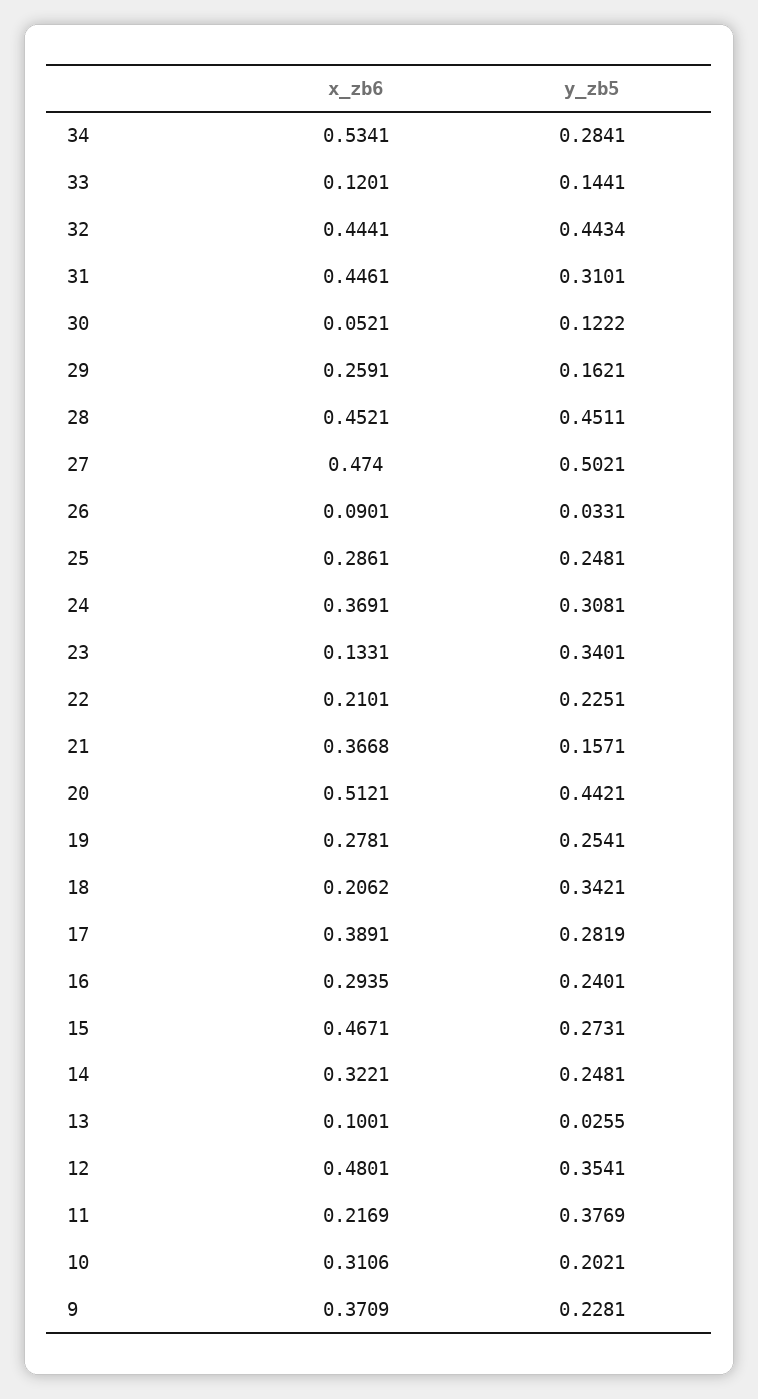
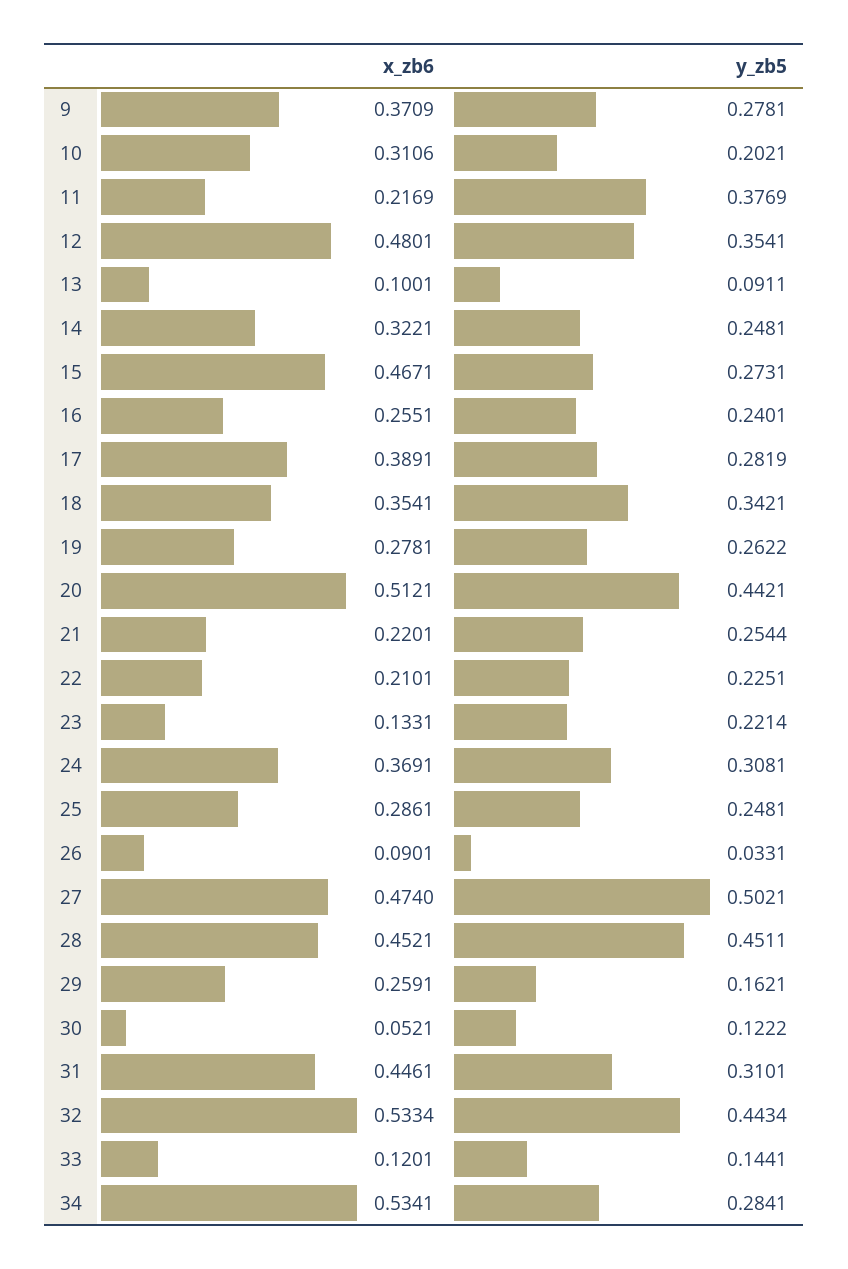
  {
    "x_zb6": {
      "34": 0.5341,
      "33": 0.1201,
-     "32": 0.4441,
+     "32": 0.5334,
      "31": 0.4461,
      "30": 0.0521,
      "29": 0.2591,
      "28": 0.4521,
      "27": 0.474,
      "26": 0.0901,
      "25": 0.2861,
      "24": 0.3691,
      "23": 0.1331,
      "22": 0.2101,
-     "21": 0.3668,
+     "21": 0.2201,
      "20": 0.5121,
      "19": 0.2781,
-     "18": 0.2062,
+     "18": 0.3541,
      "17": 0.3891,
-     "16": 0.2935,
+     "16": 0.2551,
      "15": 0.4671,
      "14": 0.3221,
      "13": 0.1001,
      "12": 0.4801,
      "11": 0.2169,
      "10": 0.3106,
      "9": 0.3709
    },
    "y_zb5": {
      "34": 0.2841,
      "33": 0.1441,
      "32": 0.4434,
      "31": 0.3101,
      "30": 0.1222,
      "29": 0.1621,
      "28": 0.4511,
      "27": 0.5021,
      "26": 0.0331,
      "25": 0.2481,
      "24": 0.3081,
-     "23": 0.3401,
+     "23": 0.2214,
      "22": 0.2251,
-     "21": 0.1571,
+     "21": 0.2544,
      "20": 0.4421,
-     "19": 0.2541,
+     "19": 0.2622,
      "18": 0.3421,
      "17": 0.2819,
      "16": 0.2401,
      "15": 0.2731,
      "14": 0.2481,
-     "13": 0.0255,
+     "13": 0.0911,
      "12": 0.3541,
      "11": 0.3769,
      "10": 0.2021,
-     "9": 0.2281
+     "9": 0.2781
    }
  }

